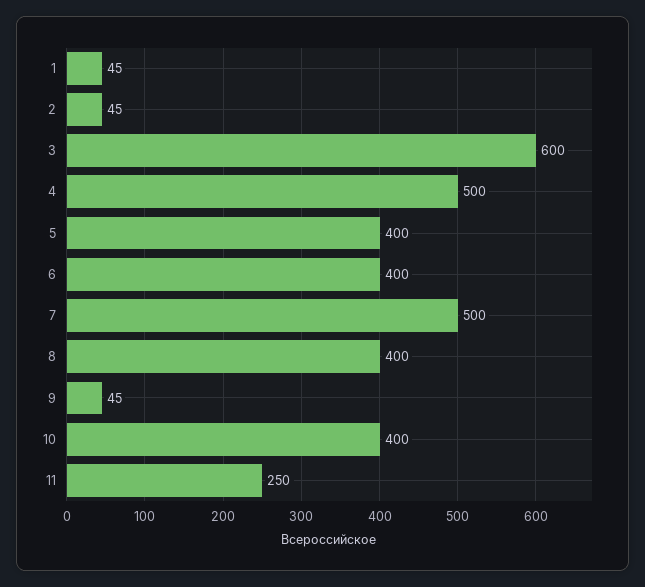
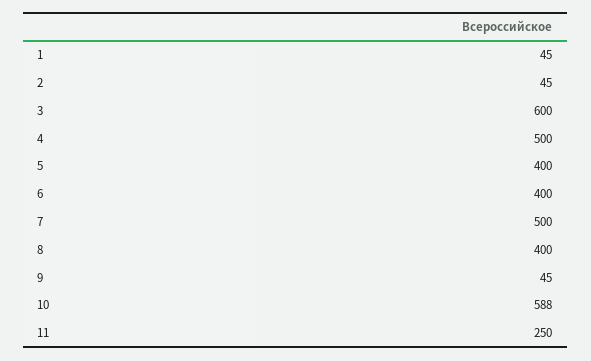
  {
    "1": 45,
    "2": 45,
    "3": 600,
    "4": 500,
    "5": 400,
    "6": 400,
    "7": 500,
    "8": 400,
    "9": 45,
-   "10": 400,
+   "10": 588,
    "11": 250
  }

